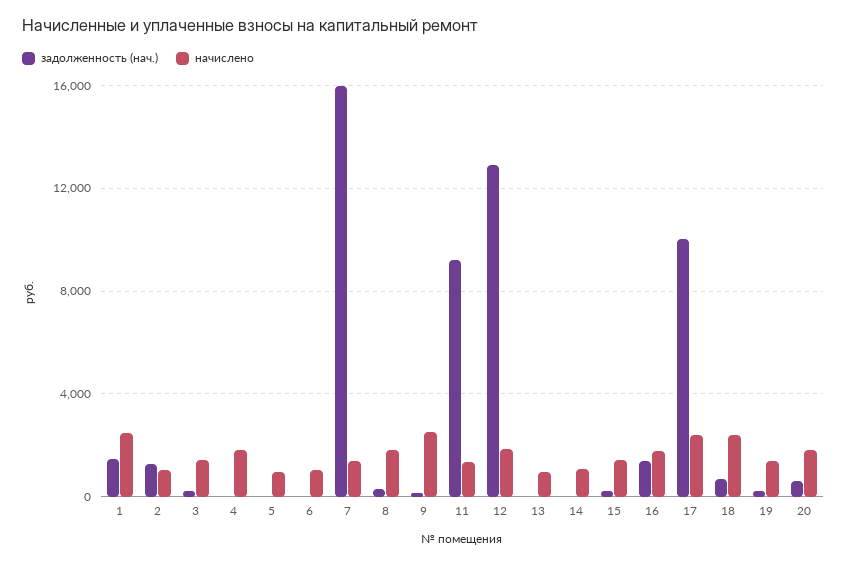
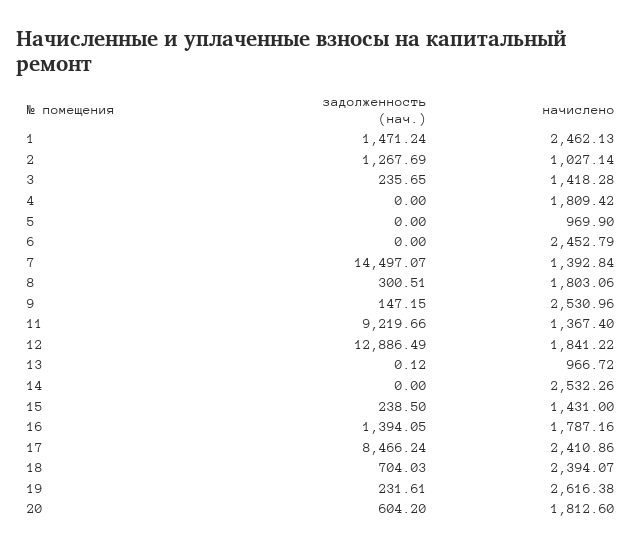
  {
    "задолженность (нач.)": {
      "1": 1471.24,
      "2": 1267.69,
      "3": 235.65,
      "4": 0,
      "5": 0,
      "6": 0,
-     "7": 16000,
+     "7": 14497.07,
      "8": 300.51,
      "9": 147.15,
      "11": 9219.66,
      "12": 12886.49,
      "13": 0.12,
      "14": 0,
      "15": 238.5,
      "16": 1394.05,
-     "17": 10000,
+     "17": 8466.24,
      "18": 704.03,
      "19": 231.61,
      "20": 604.2
    },
    "начислено": {
      "1": 2462.13,
      "2": 1027.14,
      "3": 1418.28,
      "4": 1809.42,
      "5": 969.9,
-     "6": 1000,
+     "6": 2452.79,
      "7": 1392.84,
      "8": 1803.06,
      "9": 2530.96,
      "11": 1367.4,
      "12": 1841.22,
      "13": 966.72,
-     "14": 1000,
+     "14": 2532.26,
      "15": 1431,
      "16": 1787.16,
      "17": 2410.86,
      "18": 2394.07,
-     "19": 1500,
+     "19": 2616.38,
      "20": 1812.6
    }
  }

